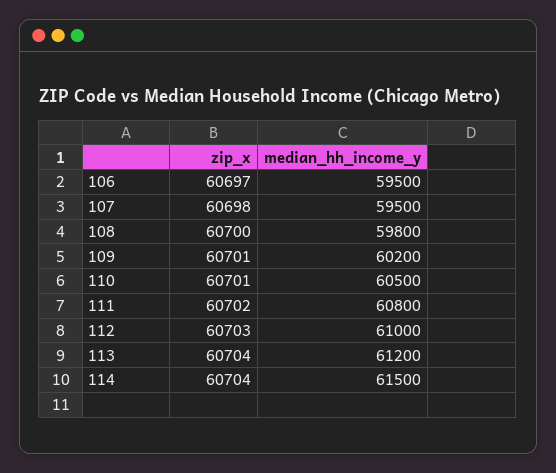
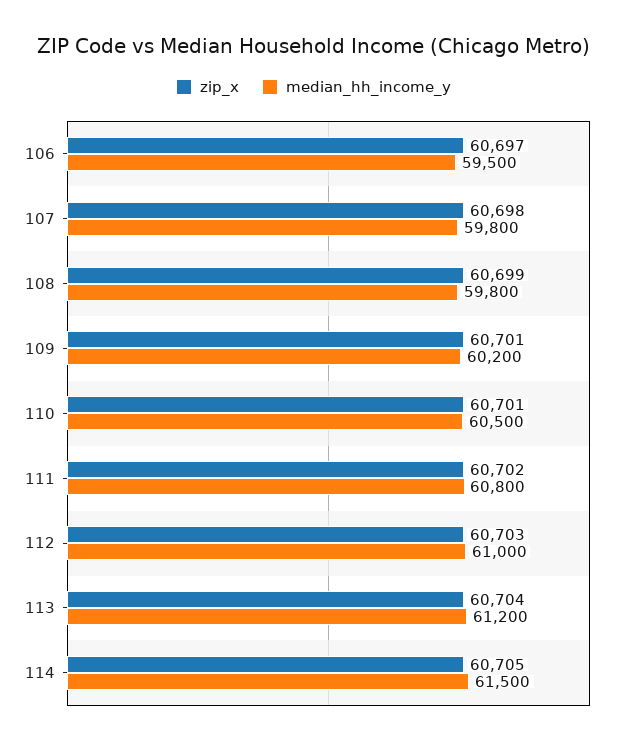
  {
    "zip_x": {
      "106": 60697,
      "107": 60698,
-     "108": 60700,
+     "108": 60699,
      "109": 60701,
      "110": 60701,
      "111": 60702,
      "112": 60703,
      "113": 60704,
-     "114": 60704
+     "114": 60705
    },
    "median_hh_income_y": {
      "106": 59500,
-     "107": 59500,
+     "107": 59800,
      "108": 59800,
      "109": 60200,
      "110": 60500,
      "111": 60800,
      "112": 61000,
      "113": 61200,
      "114": 61500
    }
  }

